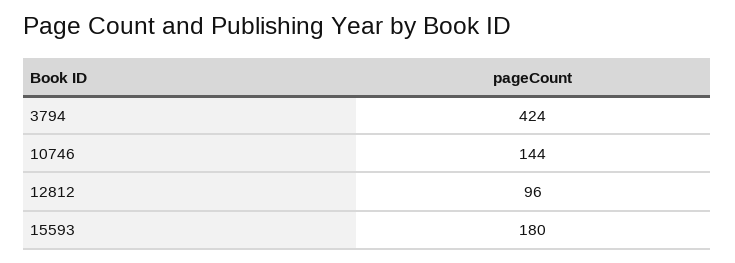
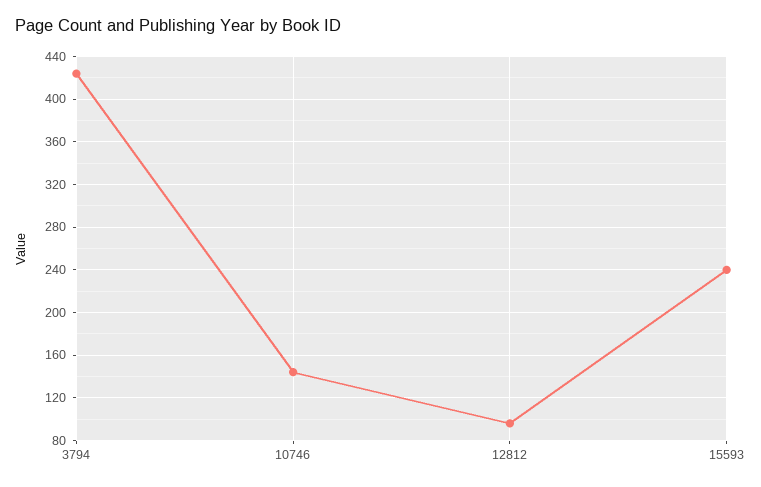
  {
    "3794": 424,
    "10746": 144,
    "12812": 96,
-   "15593": 180
+   "15593": 240
  }

